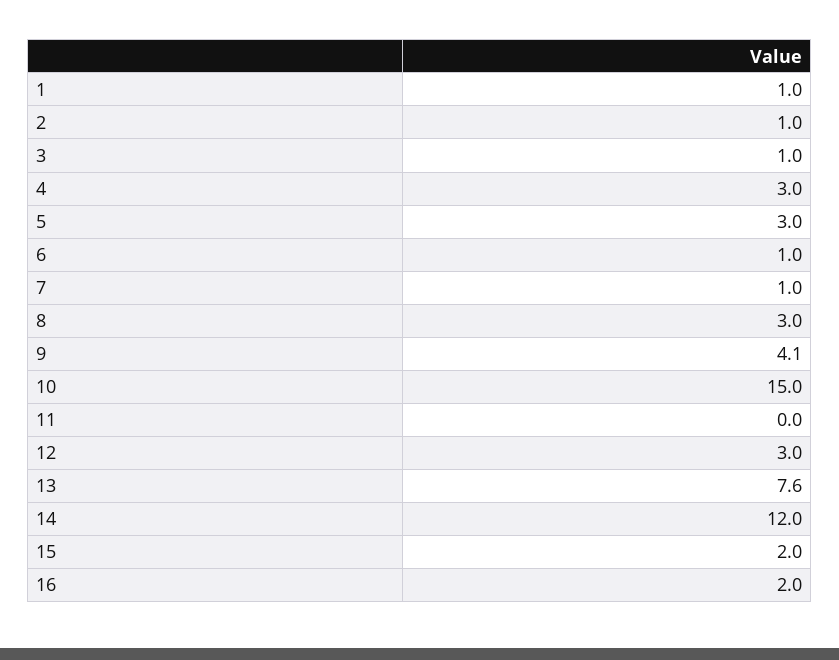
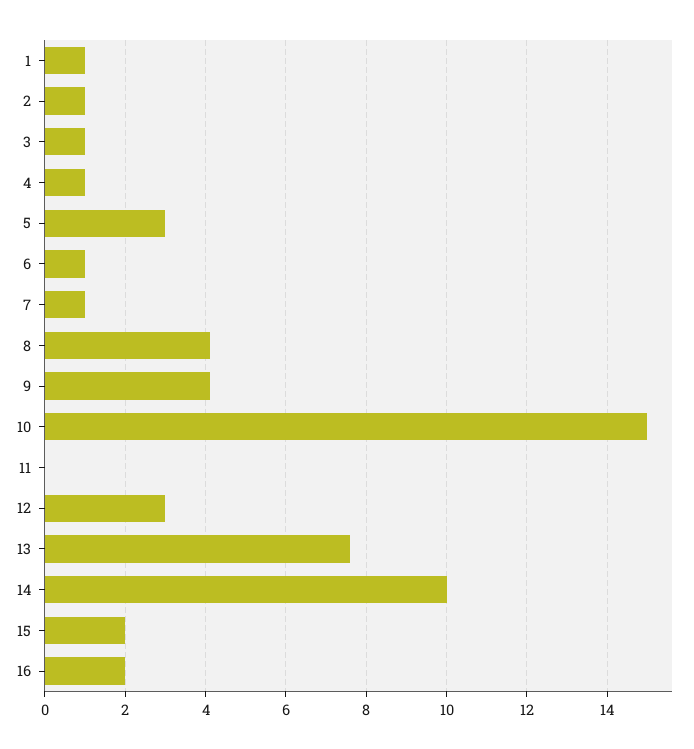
  {
    "1": 1,
    "2": 1,
    "3": 1,
-   "4": 3,
+   "4": 1,
    "5": 3,
    "6": 1,
    "7": 1,
-   "8": 3,
+   "8": 4,
    "9": 4.1,
    "10": 15,
    "11": 0,
    "12": 3,
    "13": 7.6,
-   "14": 12,
+   "14": 10,
    "15": 2,
    "16": 2
  }

